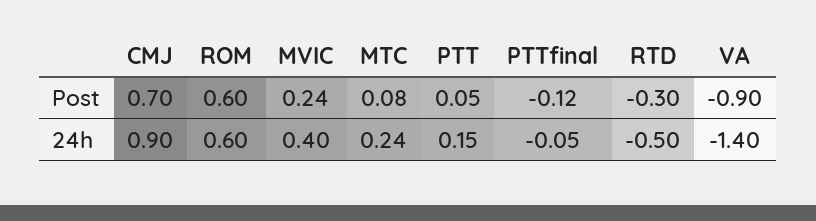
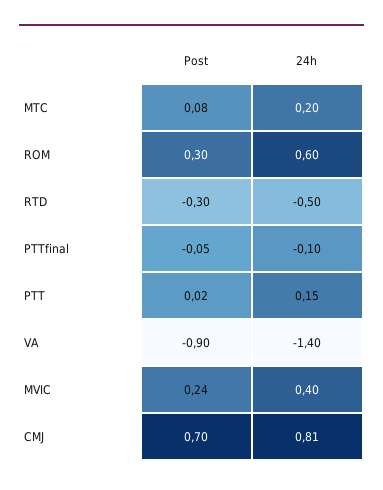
  {
    "CMJ": {
      "Post": 0.7,
-     "24h": 0.9
+     "24h": 0.81
    },
    "ROM": {
-     "Post": 0.6,
+     "Post": 0.3,
      "24h": 0.6
    },
    "MVIC": {
      "Post": 0.24,
      "24h": 0.4
    },
    "MTC": {
      "Post": 0.08,
-     "24h": 0.24
+     "24h": 0.2
    },
    "PTT": {
-     "Post": 0.05,
+     "Post": 0.02,
      "24h": 0.15
    },
    "PTTfinal": {
-     "Post": -0.12,
+     "Post": -0.05,
-     "24h": -0.05
+     "24h": -0.1
    },
    "RTD": {
      "Post": -0.3,
      "24h": -0.5
    },
    "VA": {
      "Post": -0.9,
      "24h": -1.4
    }
  }

